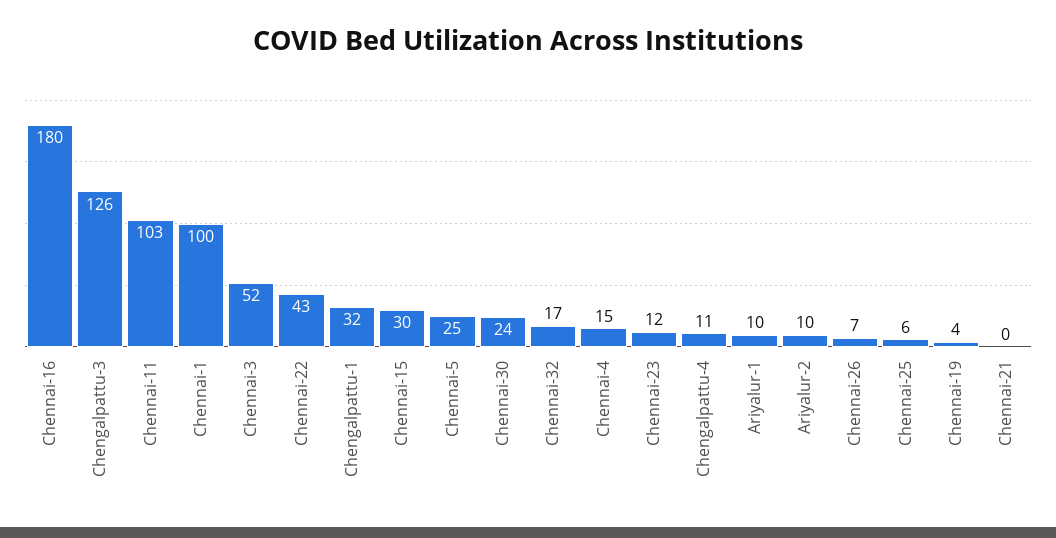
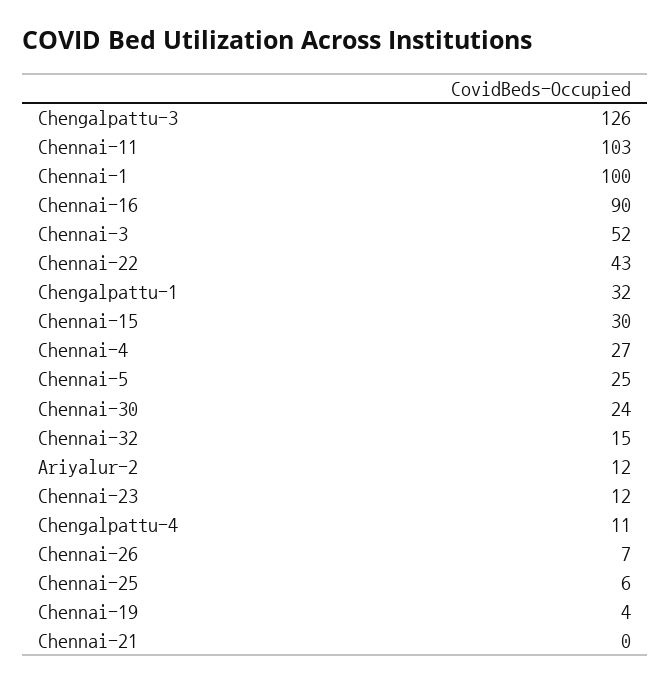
  {
-   "Chennai-16": 180,
+   "Chennai-16": 90,
    "Chengalpattu-3": 126,
    "Chennai-11": 103,
    "Chennai-1": 100,
    "Chennai-3": 52,
    "Chennai-22": 43,
    "Chengalpattu-1": 32,
    "Chennai-15": 30,
    "Chennai-5": 25,
    "Chennai-30": 24,
-   "Chennai-32": 17,
+   "Chennai-32": 15,
-   "Chennai-4": 15,
+   "Chennai-4": 27,
    "Chennai-23": 12,
    "Chengalpattu-4": 11,
-   "Ariyalur-1": 10,
-   "Ariyalur-2": 10,
+   "Ariyalur-2": 12,
    "Chennai-26": 7,
    "Chennai-25": 6,
    "Chennai-19": 4,
    "Chennai-21": 0
  }

